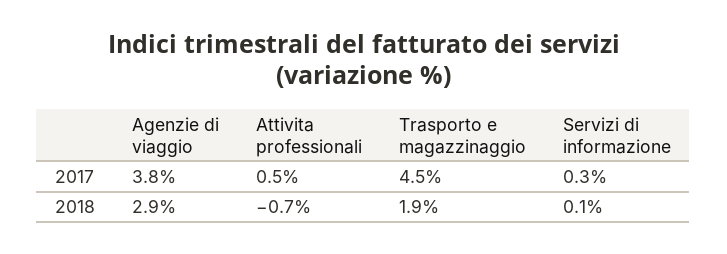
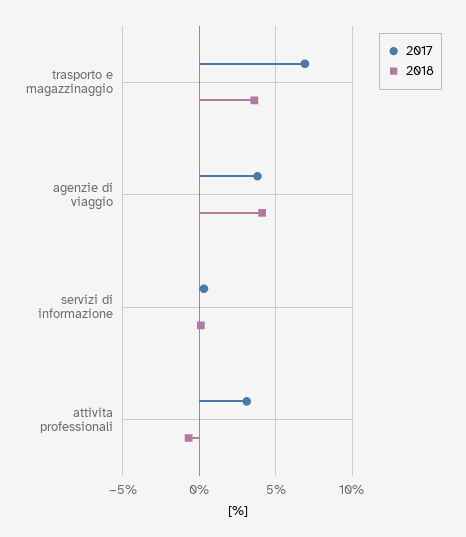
  {
    "2017": {
      "Agenzie di viaggio": 3.8,
-     "Attivita professionali": 0.5,
+     "Attivita professionali": 3,
-     "Trasporto e magazzinaggio": 4.5,
+     "Trasporto e magazzinaggio": 7,
      "Servizi di informazione": 0.3
    },
    "2018": {
-     "Agenzie di viaggio": 2.9,
+     "Agenzie di viaggio": 4,
      "Attivita professionali": -0.7,
-     "Trasporto e magazzinaggio": 1.9,
+     "Trasporto e magazzinaggio": 3.5,
      "Servizi di informazione": 0.1
    }
  }

